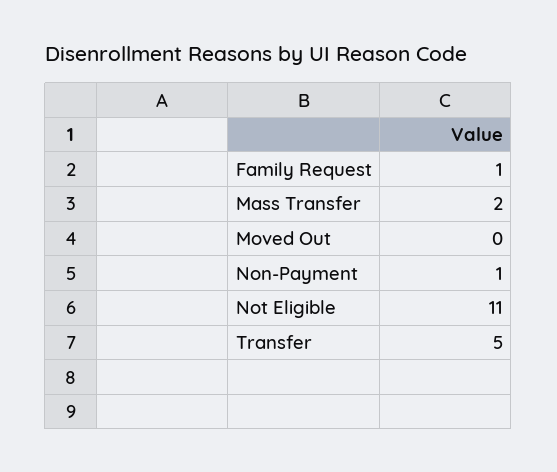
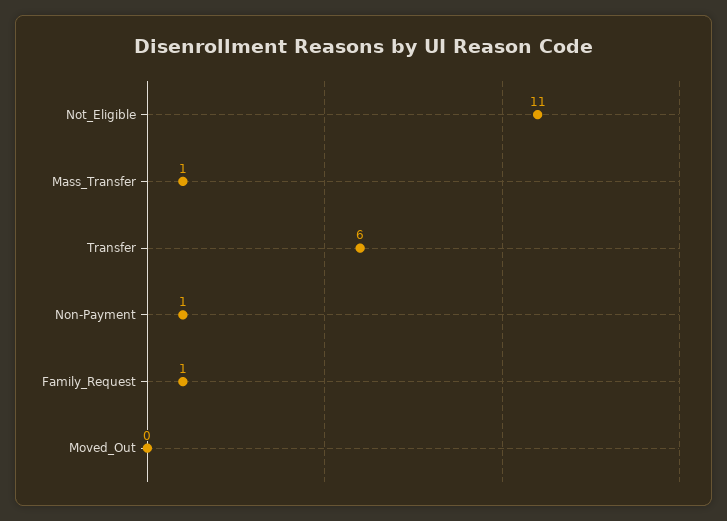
  {
    "Family Request": 1,
-   "Mass Transfer": 2,
+   "Mass Transfer": 1,
    "Moved Out": 0,
    "Non-Payment": 1,
    "Not Eligible": 11,
-   "Transfer": 5
+   "Transfer": 6
  }

